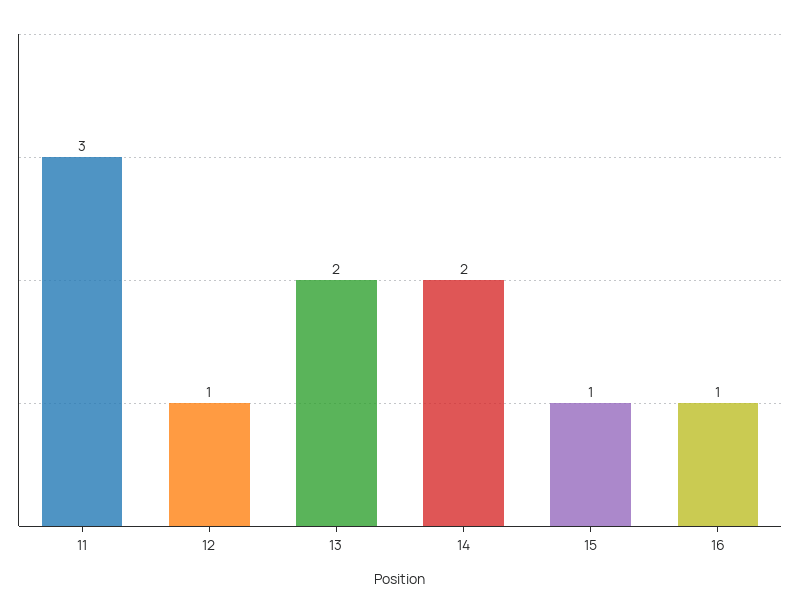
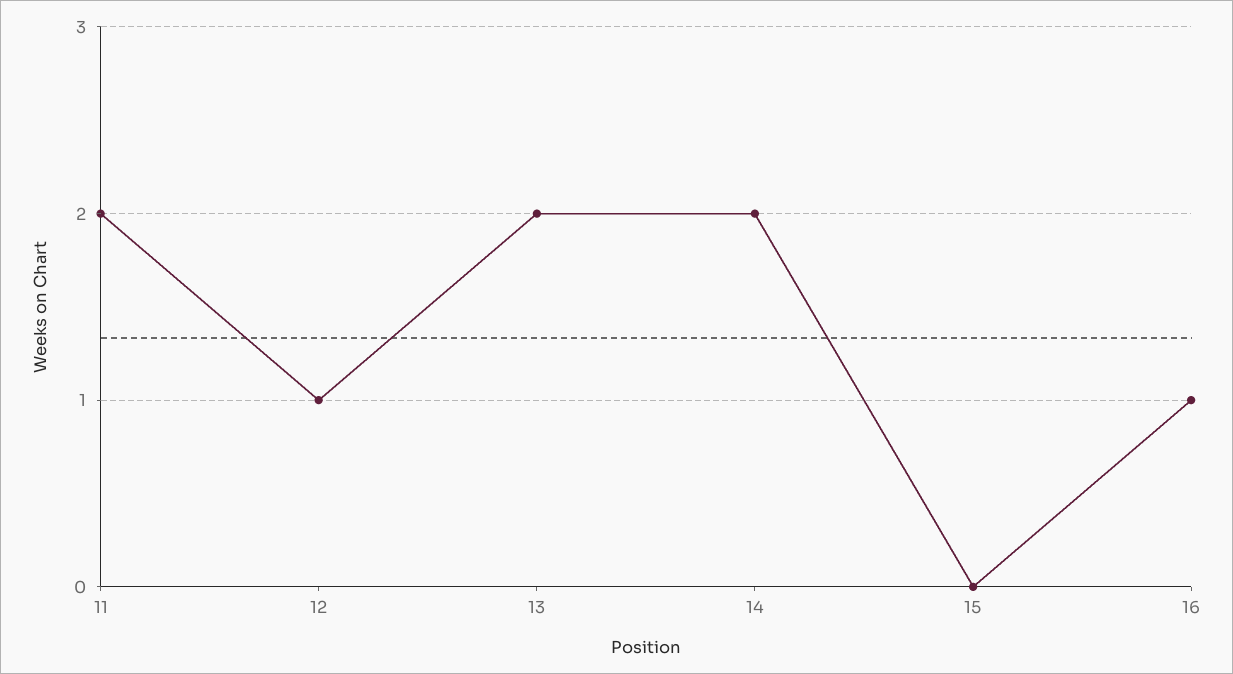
  {
-   "11": 3,
+   "11": 2,
    "12": 1,
    "13": 2,
    "14": 2,
-   "15": 1,
+   "15": 0,
    "16": 1
  }

